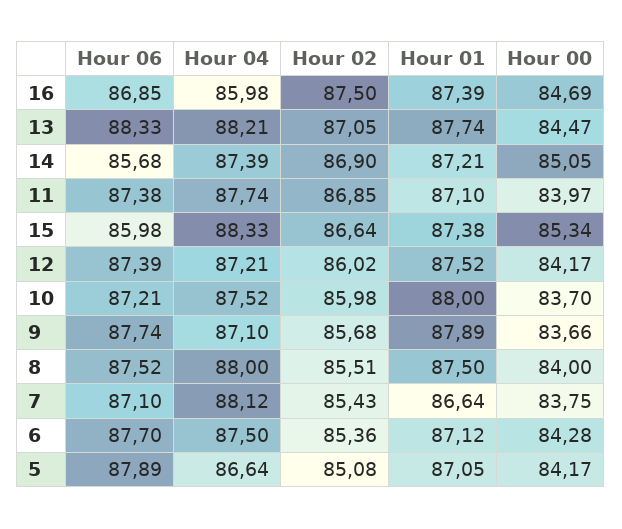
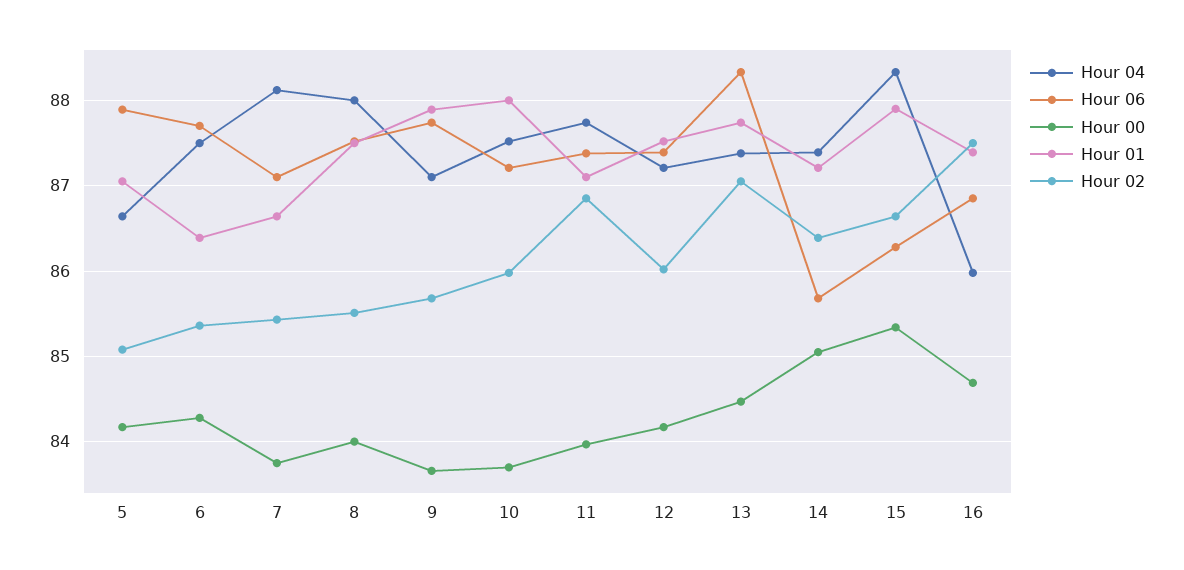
  {
    "Hour 06": {
      "16": 86.85,
      "13": 88.33,
      "14": 85.68,
      "11": 87.38,
-     "15": 85.98,
+     "15": 86.3,
      "12": 87.39,
      "10": 87.21,
      "9": 87.74,
      "8": 87.52,
      "7": 87.1,
      "6": 87.7,
      "5": 87.89
    },
    "Hour 04": {
      "16": 85.98,
-     "13": 88.21,
+     "13": 87.4,
      "14": 87.39,
      "11": 87.74,
      "15": 88.33,
      "12": 87.21,
      "10": 87.52,
      "9": 87.1,
      "8": 88,
      "7": 88.12,
      "6": 87.5,
      "5": 86.64
    },
    "Hour 02": {
      "16": 87.5,
      "13": 87.05,
-     "14": 86.9,
+     "14": 86.4,
      "11": 86.85,
      "15": 86.64,
      "12": 86.02,
      "10": 85.98,
      "9": 85.68,
      "8": 85.51,
      "7": 85.43,
      "6": 85.36,
      "5": 85.08
    },
    "Hour 01": {
      "16": 87.39,
      "13": 87.74,
      "14": 87.21,
      "11": 87.1,
-     "15": 87.38,
+     "15": 87.9,
      "12": 87.52,
      "10": 88,
      "9": 87.89,
      "8": 87.5,
      "7": 86.64,
-     "6": 87.12,
+     "6": 86.4,
      "5": 87.05
    },
    "Hour 00": {
      "16": 84.69,
      "13": 84.47,
      "14": 85.05,
      "11": 83.97,
      "15": 85.34,
      "12": 84.17,
      "10": 83.7,
      "9": 83.66,
      "8": 84,
      "7": 83.75,
      "6": 84.28,
      "5": 84.17
    }
  }

